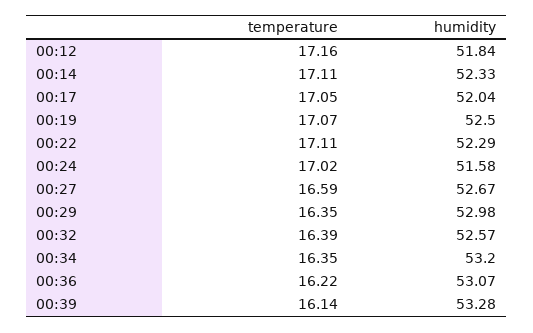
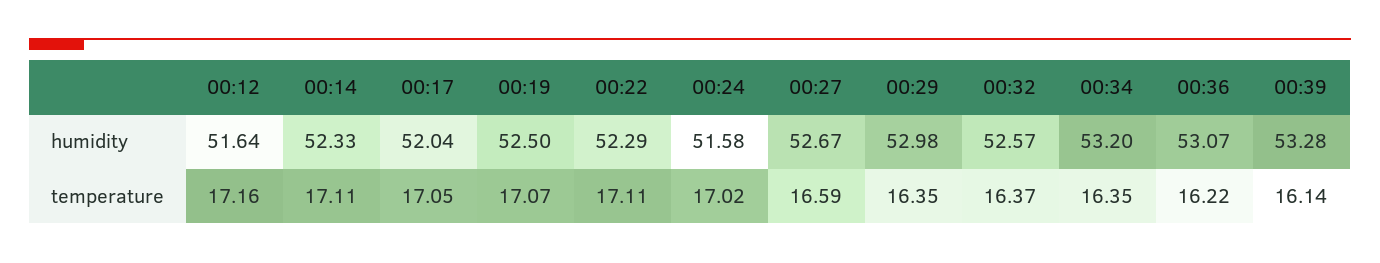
  {
    "temperature": {
      "00:12": 17.16,
      "00:14": 17.11,
      "00:17": 17.05,
      "00:19": 17.07,
      "00:22": 17.11,
      "00:24": 17.02,
      "00:27": 16.59,
      "00:29": 16.35,
-     "00:32": 16.39,
+     "00:32": 16.37,
      "00:34": 16.35,
      "00:36": 16.22,
      "00:39": 16.14
    },
    "humidity": {
-     "00:12": 51.84,
+     "00:12": 51.64,
      "00:14": 52.33,
      "00:17": 52.04,
      "00:19": 52.5,
      "00:22": 52.29,
      "00:24": 51.58,
      "00:27": 52.67,
      "00:29": 52.98,
      "00:32": 52.57,
      "00:34": 53.2,
      "00:36": 53.07,
      "00:39": 53.28
    }
  }

